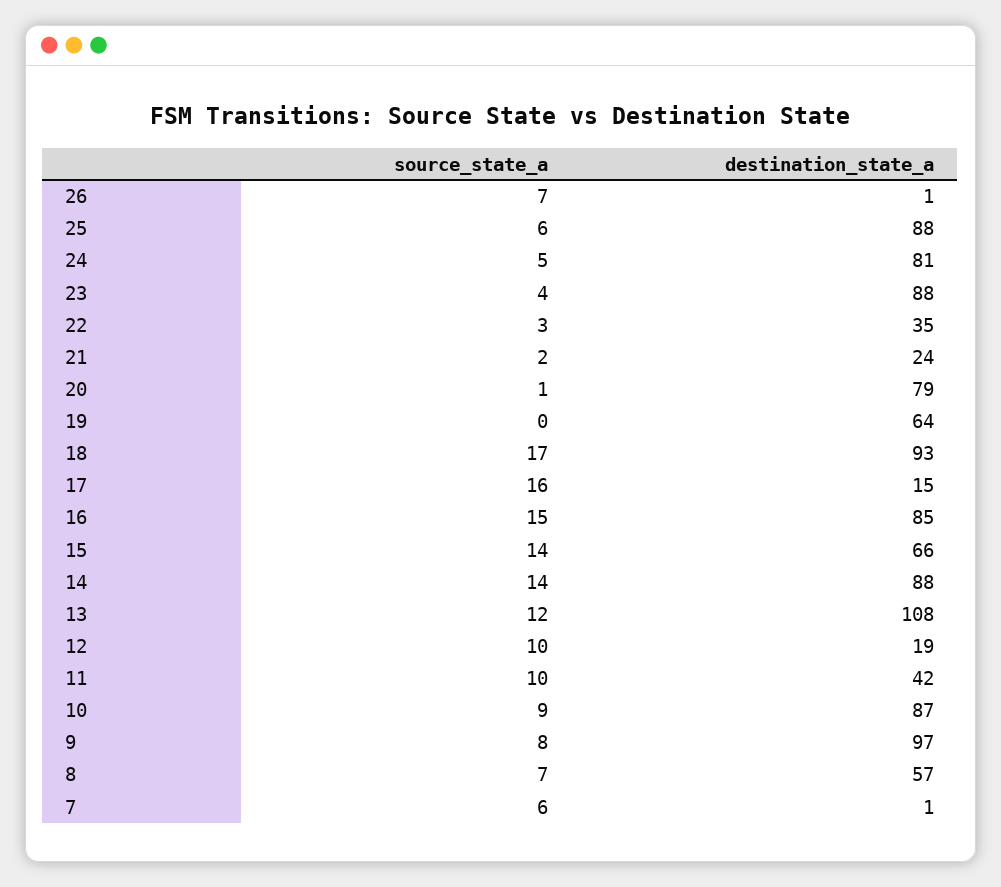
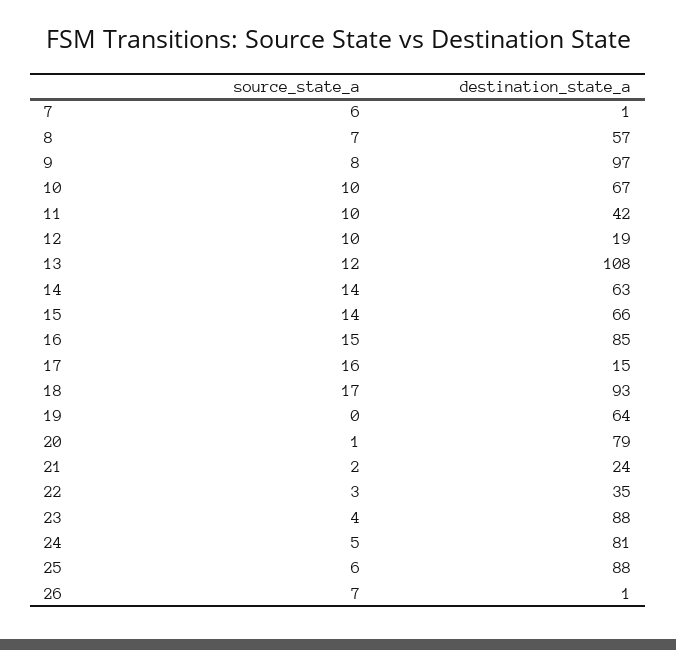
  {
    "source_state_a": {
      "26": 7,
      "25": 6,
      "24": 5,
      "23": 4,
      "22": 3,
      "21": 2,
      "20": 1,
      "19": 0,
      "18": 17,
      "17": 16,
      "16": 15,
      "15": 14,
      "14": 14,
      "13": 12,
      "12": 10,
      "11": 10,
-     "10": 9,
+     "10": 10,
      "9": 8,
      "8": 7,
      "7": 6
    },
    "destination_state_a": {
      "26": 1,
      "25": 88,
      "24": 81,
      "23": 88,
      "22": 35,
      "21": 24,
      "20": 79,
      "19": 64,
      "18": 93,
      "17": 15,
      "16": 85,
      "15": 66,
-     "14": 88,
+     "14": 63,
      "13": 108,
      "12": 19,
      "11": 42,
-     "10": 87,
+     "10": 67,
      "9": 97,
      "8": 57,
      "7": 1
    }
  }

